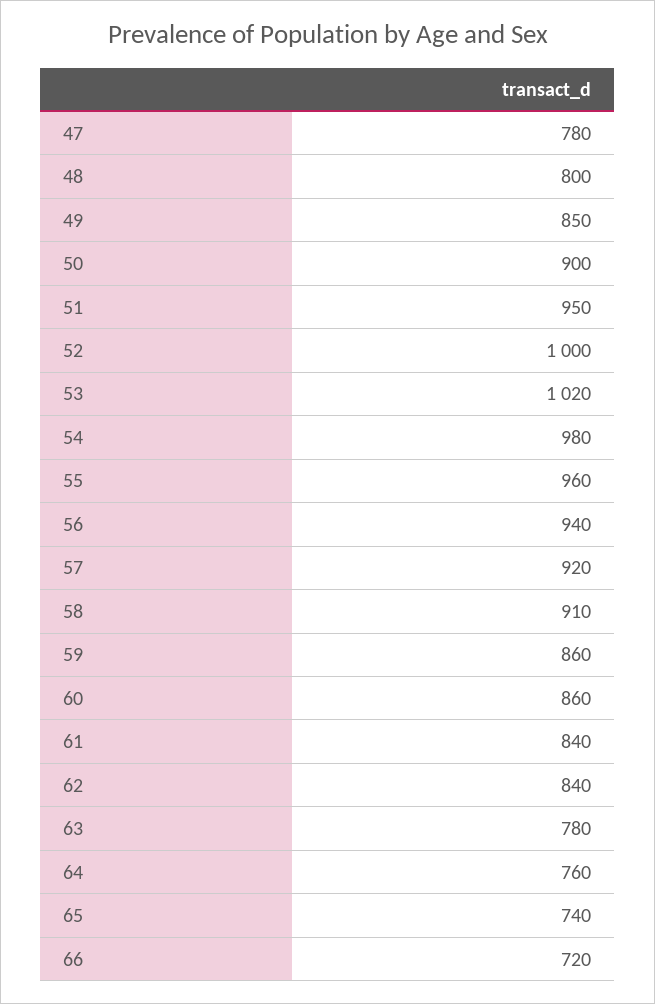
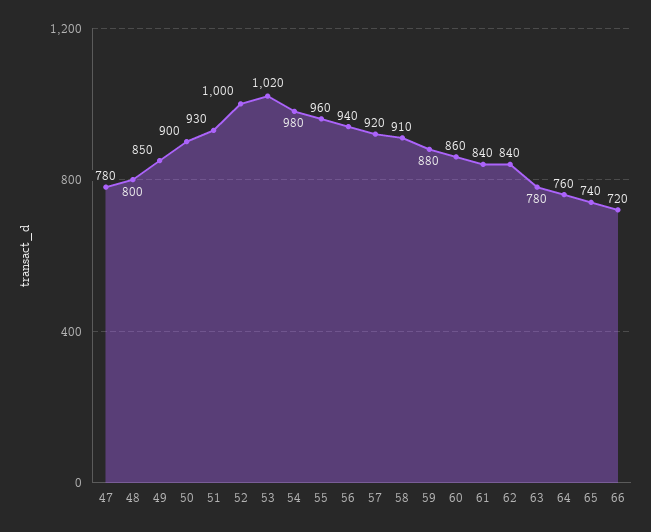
  {
    "47": 780,
    "48": 800,
    "49": 850,
    "50": 900,
-   "51": 950,
+   "51": 930,
    "52": 1000,
    "53": 1020,
    "54": 980,
    "55": 960,
    "56": 940,
    "57": 920,
    "58": 910,
-   "59": 860,
+   "59": 880,
    "60": 860,
    "61": 840,
    "62": 840,
    "63": 780,
    "64": 760,
    "65": 740,
    "66": 720
  }

